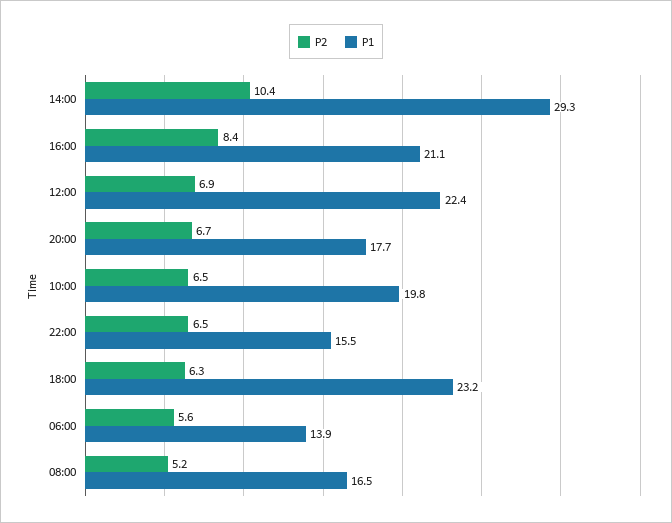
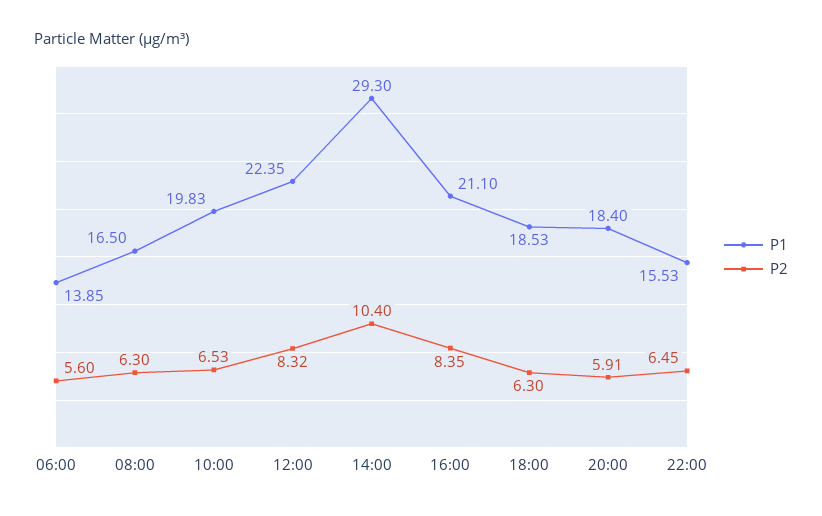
  {
    "P2": {
      "14:00": 10.4,
      "16:00": 8.35,
-     "12:00": 6.9,
+     "12:00": 8.32,
-     "20:00": 6.7,
+     "20:00": 5.91,
      "10:00": 6.53,
      "22:00": 6.45,
      "18:00": 6.3,
      "06:00": 5.6,
-     "08:00": 5.2
+     "08:00": 6.3
    },
    "P1": {
      "14:00": 29.3,
      "16:00": 21.1,
      "12:00": 22.35,
-     "20:00": 17.7,
+     "20:00": 18.4,
      "10:00": 19.83,
      "22:00": 15.53,
-     "18:00": 23.2,
+     "18:00": 18.53,
      "06:00": 13.85,
      "08:00": 16.5
    }
  }

